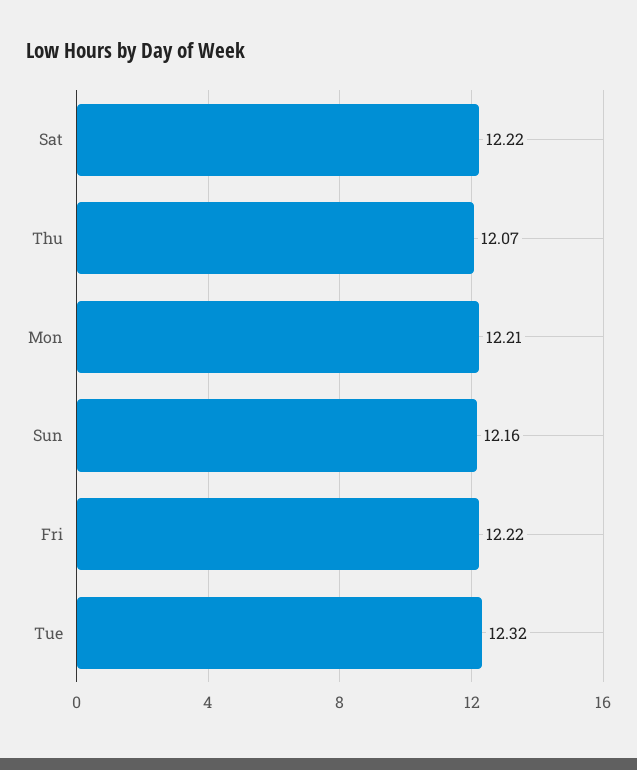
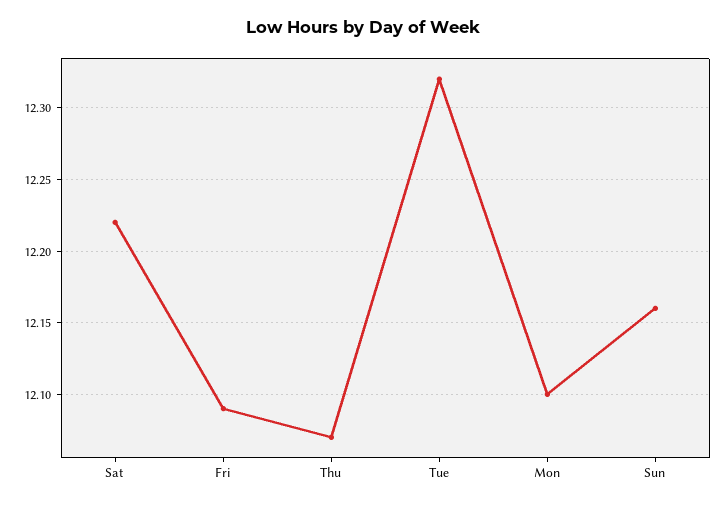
  {
    "Sat": 12.22,
    "Thu": 12.07,
-   "Mon": 12.21,
+   "Mon": 12.1,
    "Sun": 12.16,
-   "Fri": 12.22,
+   "Fri": 12.09,
    "Tue": 12.32
  }

